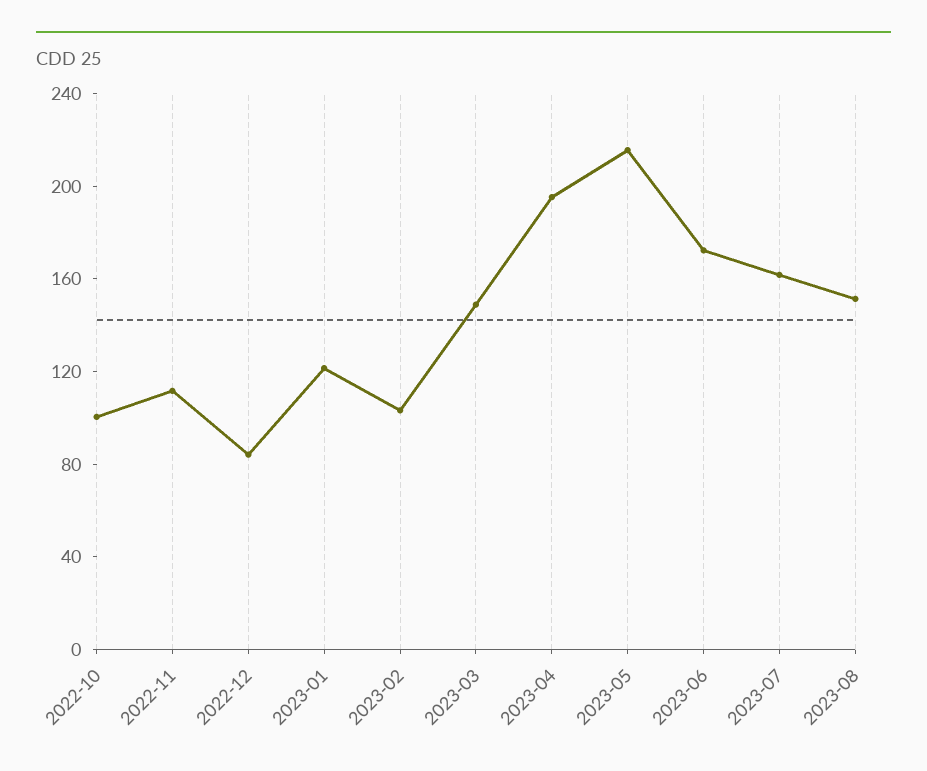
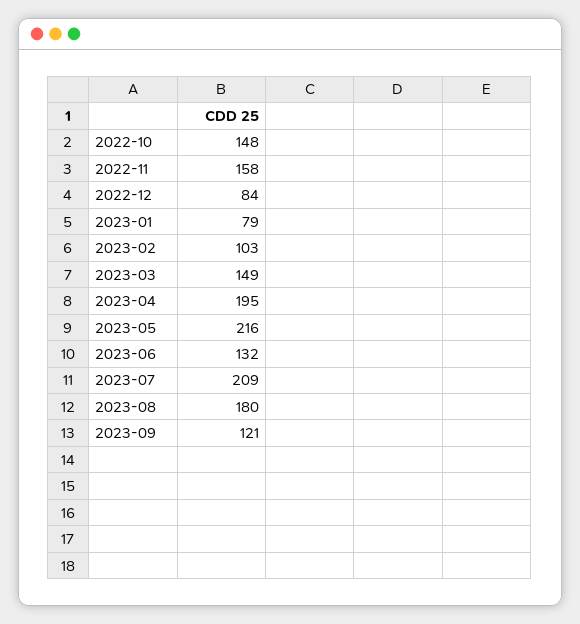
  {
-   "2022-10": 100,
+   "2022-10": 148,
-   "2022-11": 110,
+   "2022-11": 158,
    "2022-12": 84,
-   "2023-01": 120,
+   "2023-01": 79,
    "2023-02": 103,
    "2023-03": 149,
    "2023-04": 195,
    "2023-05": 216,
-   "2023-06": 170,
+   "2023-06": 132,
-   "2023-07": 160,
+   "2023-07": 209,
-   "2023-08": 150
+   "2023-08": 180,
+   "2023-09": 121
  }

